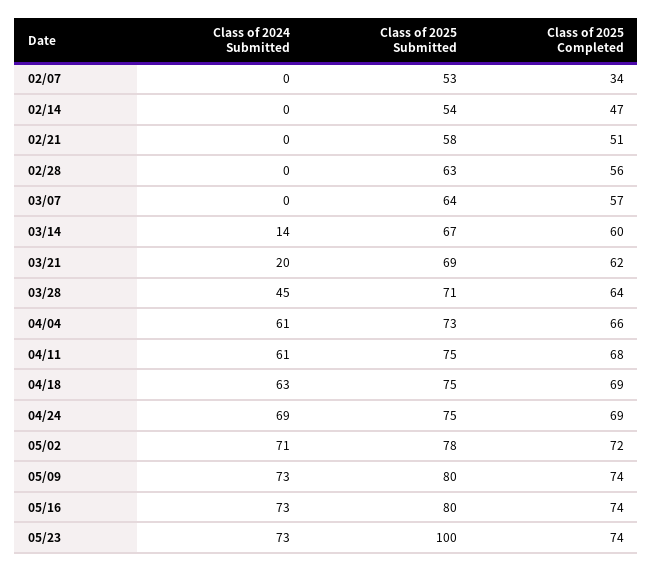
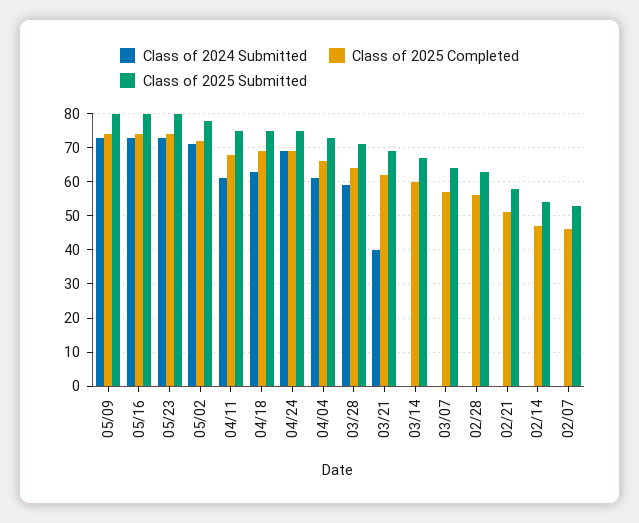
  {
    "Class of 2024 Submitted": {
      "02/07": 0,
      "02/14": 0,
      "02/21": 0,
      "02/28": 0,
      "03/07": 0,
-     "03/14": 14,
+     "03/14": 0,
-     "03/21": 20,
+     "03/21": 40,
-     "03/28": 45,
+     "03/28": 60,
      "04/04": 61,
      "04/11": 61,
      "04/18": 63,
      "04/24": 69,
      "05/02": 71,
      "05/09": 73,
      "05/16": 73,
      "05/23": 73
    },
    "Class of 2025 Submitted": {
      "02/07": 53,
      "02/14": 54,
      "02/21": 58,
      "02/28": 63,
      "03/07": 64,
      "03/14": 67,
      "03/21": 69,
      "03/28": 71,
      "04/04": 73,
      "04/11": 75,
      "04/18": 75,
      "04/24": 75,
      "05/02": 78,
      "05/09": 80,
      "05/16": 80,
-     "05/23": 100
+     "05/23": 80
    },
    "Class of 2025 Completed": {
-     "02/07": 34,
+     "02/07": 45,
      "02/14": 47,
      "02/21": 51,
      "02/28": 56,
      "03/07": 57,
      "03/14": 60,
      "03/21": 62,
      "03/28": 64,
      "04/04": 66,
      "04/11": 68,
      "04/18": 69,
      "04/24": 69,
      "05/02": 72,
      "05/09": 74,
      "05/16": 74,
      "05/23": 74
    }
  }

